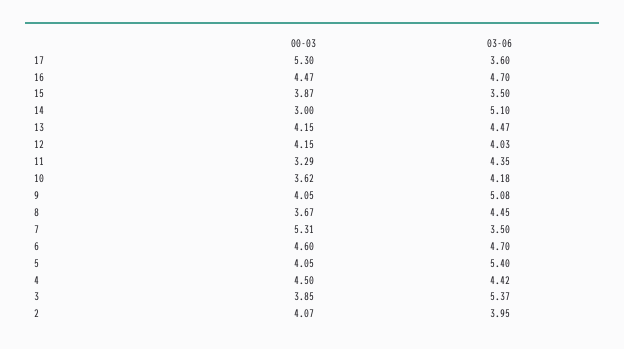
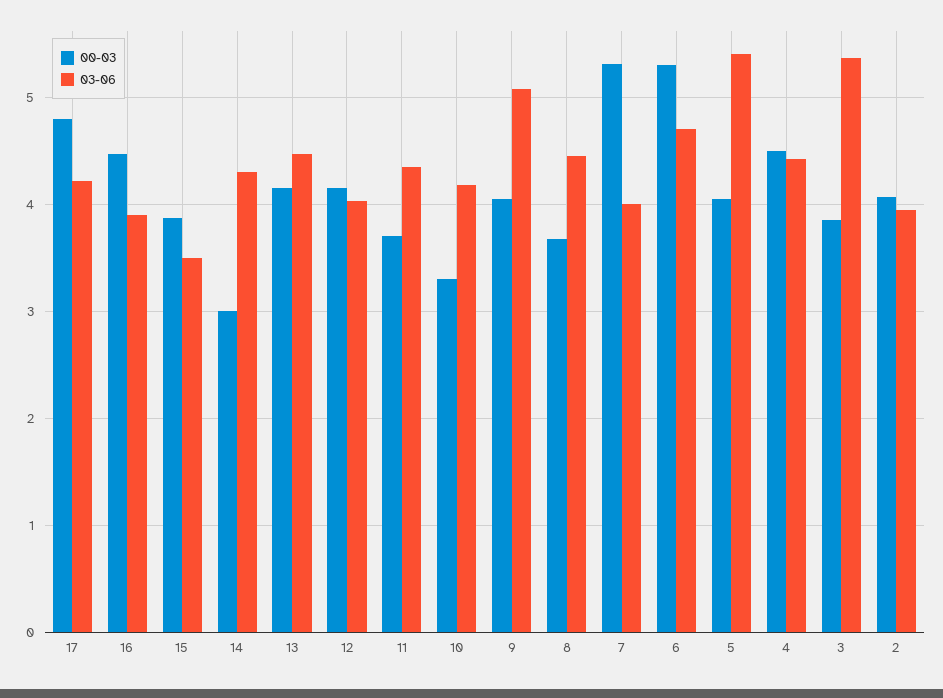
  {
    "00-03": {
-     "17": 5.3,
+     "17": 4.8,
      "16": 4.47,
      "15": 3.87,
      "14": 3,
      "13": 4.15,
      "12": 4.15,
-     "11": 3.29,
+     "11": 3.7,
-     "10": 3.62,
+     "10": 3.3,
      "9": 4.05,
      "8": 3.67,
      "7": 5.31,
-     "6": 4.6,
+     "6": 5.3,
      "5": 4.05,
      "4": 4.5,
      "3": 3.85,
      "2": 4.07
    },
    "03-06": {
-     "17": 3.6,
+     "17": 4.2,
-     "16": 4.7,
+     "16": 3.9,
      "15": 3.5,
-     "14": 5.1,
+     "14": 4.3,
      "13": 4.47,
      "12": 4.03,
      "11": 4.35,
      "10": 4.18,
      "9": 5.08,
      "8": 4.45,
-     "7": 3.5,
+     "7": 4,
      "6": 4.7,
      "5": 5.4,
      "4": 4.42,
      "3": 5.37,
      "2": 3.95
    }
  }

